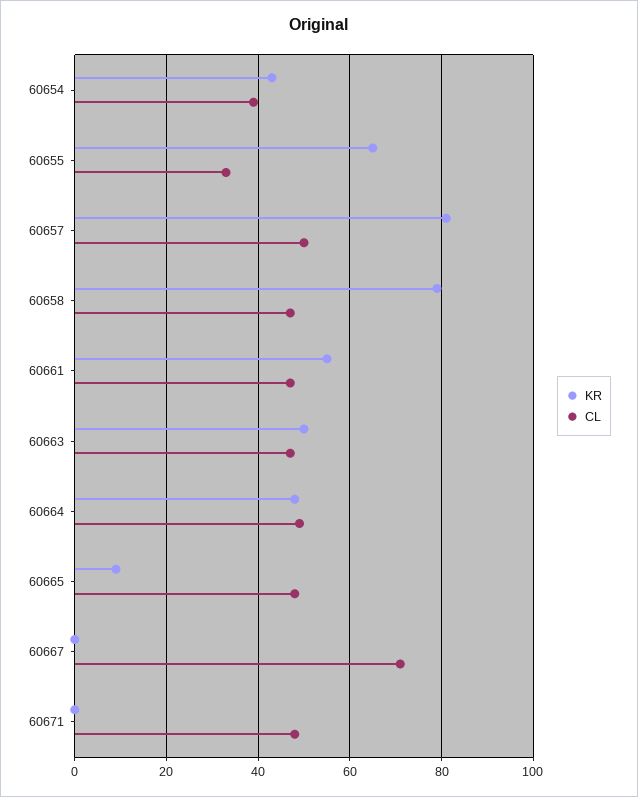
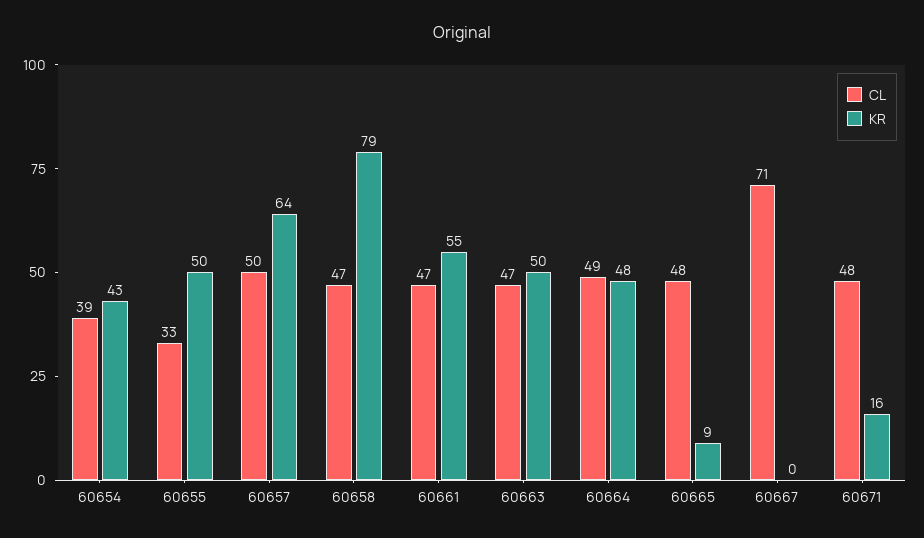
  {
    "KR": {
      "60654": 43,
-     "60655": 65,
+     "60655": 50,
-     "60657": 80,
+     "60657": 64,
      "60658": 79,
      "60661": 55,
      "60663": 50,
      "60664": 48,
      "60665": 9,
      "60667": 0,
-     "60671": 0
+     "60671": 16
    },
    "CL": {
      "60654": 39,
      "60655": 33,
      "60657": 50,
      "60658": 47,
      "60661": 47,
      "60663": 47,
      "60664": 49,
      "60665": 48,
      "60667": 71,
      "60671": 48
    }
  }

